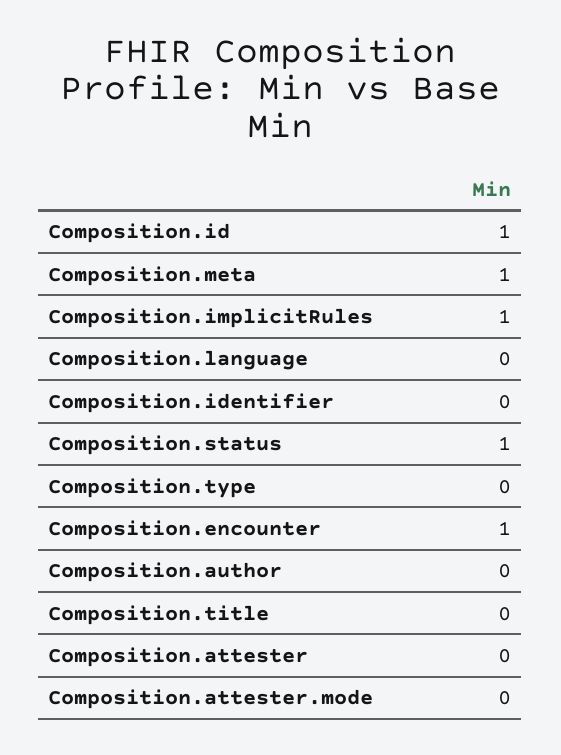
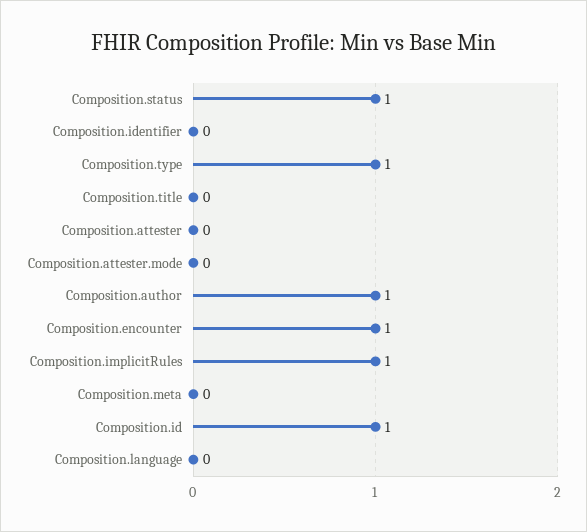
  {
    "Composition.id": 1,
-   "Composition.meta": 1,
+   "Composition.meta": 0,
    "Composition.implicitRules": 1,
    "Composition.language": 0,
    "Composition.identifier": 0,
    "Composition.status": 1,
-   "Composition.type": 0,
+   "Composition.type": 1,
    "Composition.encounter": 1,
-   "Composition.author": 0,
+   "Composition.author": 1,
    "Composition.title": 0,
    "Composition.attester": 0,
    "Composition.attester.mode": 0
  }

